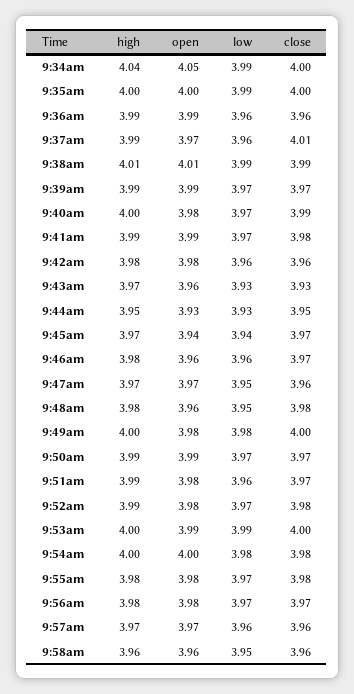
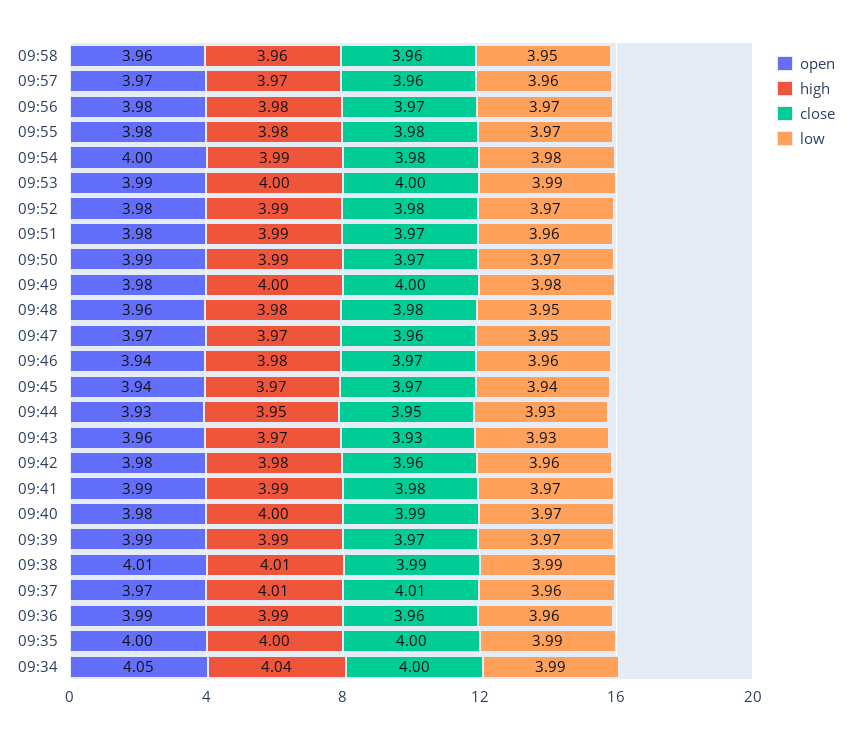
  {
    "high": {
      "9:34am": 4.04,
      "9:35am": 4,
      "9:36am": 3.99,
-     "9:37am": 3.99,
+     "9:37am": 4.01,
      "9:38am": 4.01,
      "9:39am": 3.99,
      "9:40am": 4,
      "9:41am": 3.99,
      "9:42am": 3.98,
      "9:43am": 3.97,
      "9:44am": 3.95,
      "9:45am": 3.97,
      "9:46am": 3.98,
      "9:47am": 3.97,
      "9:48am": 3.98,
      "9:49am": 4,
      "9:50am": 3.99,
      "9:51am": 3.99,
      "9:52am": 3.99,
      "9:53am": 4,
-     "9:54am": 4,
+     "9:54am": 3.99,
      "9:55am": 3.98,
      "9:56am": 3.98,
      "9:57am": 3.97,
      "9:58am": 3.96
    },
    "open": {
      "9:34am": 4.05,
      "9:35am": 4,
      "9:36am": 3.99,
      "9:37am": 3.97,
      "9:38am": 4.01,
      "9:39am": 3.99,
      "9:40am": 3.98,
      "9:41am": 3.99,
      "9:42am": 3.98,
      "9:43am": 3.96,
      "9:44am": 3.93,
      "9:45am": 3.94,
-     "9:46am": 3.96,
+     "9:46am": 3.94,
      "9:47am": 3.97,
      "9:48am": 3.96,
      "9:49am": 3.98,
      "9:50am": 3.99,
      "9:51am": 3.98,
      "9:52am": 3.98,
      "9:53am": 3.99,
      "9:54am": 4,
      "9:55am": 3.98,
      "9:56am": 3.98,
      "9:57am": 3.97,
      "9:58am": 3.96
    },
    "low": {
      "9:34am": 3.99,
      "9:35am": 3.99,
      "9:36am": 3.96,
      "9:37am": 3.96,
      "9:38am": 3.99,
      "9:39am": 3.97,
      "9:40am": 3.97,
      "9:41am": 3.97,
      "9:42am": 3.96,
      "9:43am": 3.93,
      "9:44am": 3.93,
      "9:45am": 3.94,
      "9:46am": 3.96,
      "9:47am": 3.95,
      "9:48am": 3.95,
      "9:49am": 3.98,
      "9:50am": 3.97,
      "9:51am": 3.96,
      "9:52am": 3.97,
      "9:53am": 3.99,
      "9:54am": 3.98,
      "9:55am": 3.97,
      "9:56am": 3.97,
      "9:57am": 3.96,
      "9:58am": 3.95
    },
    "close": {
      "9:34am": 4,
      "9:35am": 4,
      "9:36am": 3.96,
      "9:37am": 4.01,
      "9:38am": 3.99,
      "9:39am": 3.97,
      "9:40am": 3.99,
      "9:41am": 3.98,
      "9:42am": 3.96,
      "9:43am": 3.93,
      "9:44am": 3.95,
      "9:45am": 3.97,
      "9:46am": 3.97,
      "9:47am": 3.96,
      "9:48am": 3.98,
      "9:49am": 4,
      "9:50am": 3.97,
      "9:51am": 3.97,
      "9:52am": 3.98,
      "9:53am": 4,
      "9:54am": 3.98,
      "9:55am": 3.98,
      "9:56am": 3.97,
      "9:57am": 3.96,
      "9:58am": 3.96
    }
  }

